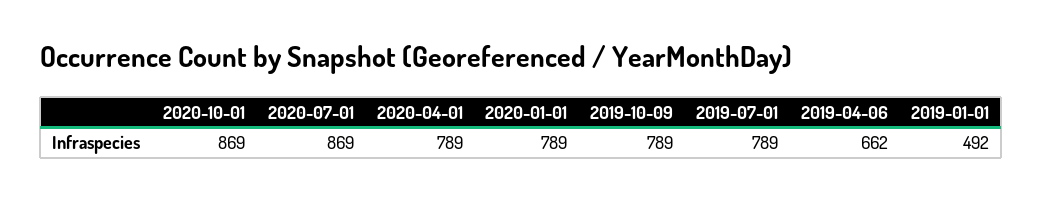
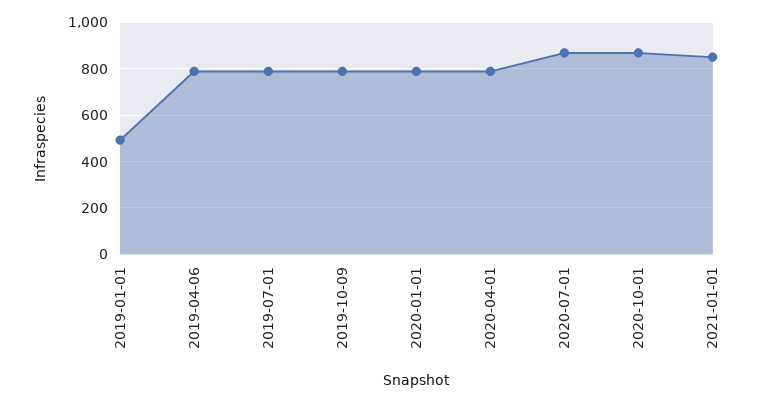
  {
    "2020-10-01": 869,
    "2020-07-01": 869,
    "2020-04-01": 789,
    "2020-01-01": 789,
    "2019-10-09": 789,
    "2019-07-01": 789,
-   "2019-04-06": 662,
+   "2019-04-06": 800,
-   "2019-01-01": 492
+   "2019-01-01": 492,
+   "2021-01-01": 850
  }

